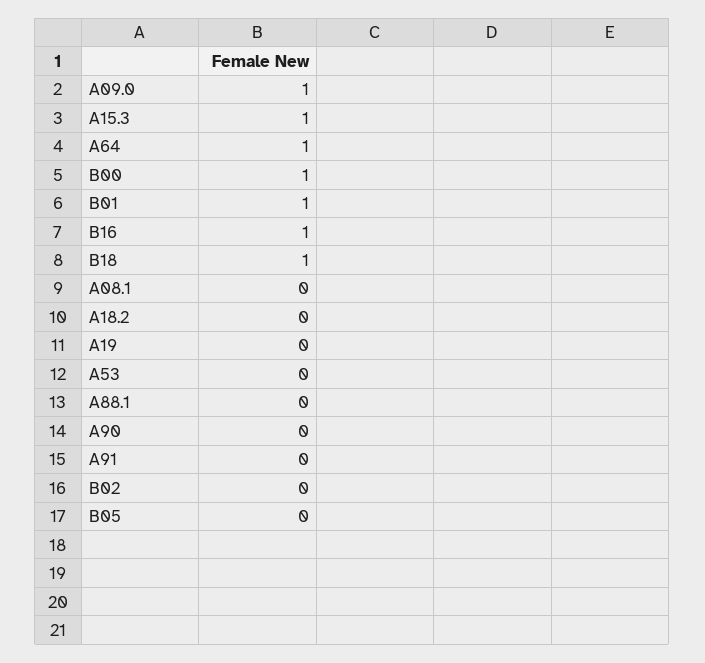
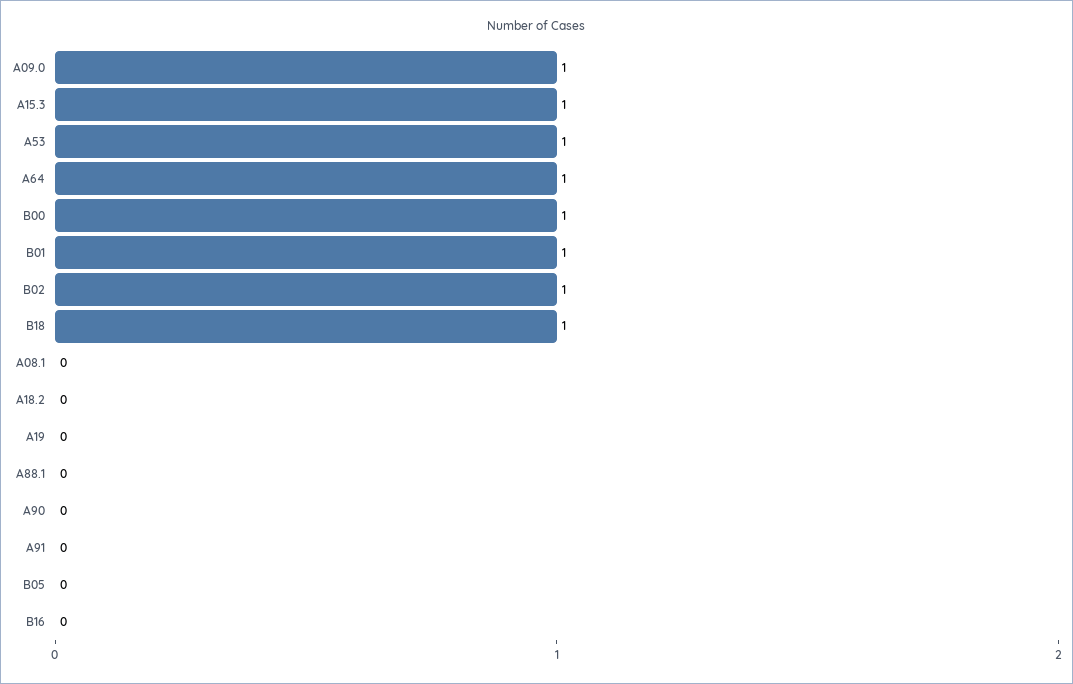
  {
    "A09.0": 1,
    "A15.3": 1,
    "A64": 1,
    "B00": 1,
    "B01": 1,
-   "B16": 1,
+   "B16": 0,
    "B18": 1,
    "A08.1": 0,
    "A18.2": 0,
    "A19": 0,
-   "A53": 0,
+   "A53": 1,
    "A88.1": 0,
    "A90": 0,
    "A91": 0,
-   "B02": 0,
+   "B02": 1,
    "B05": 0
  }

